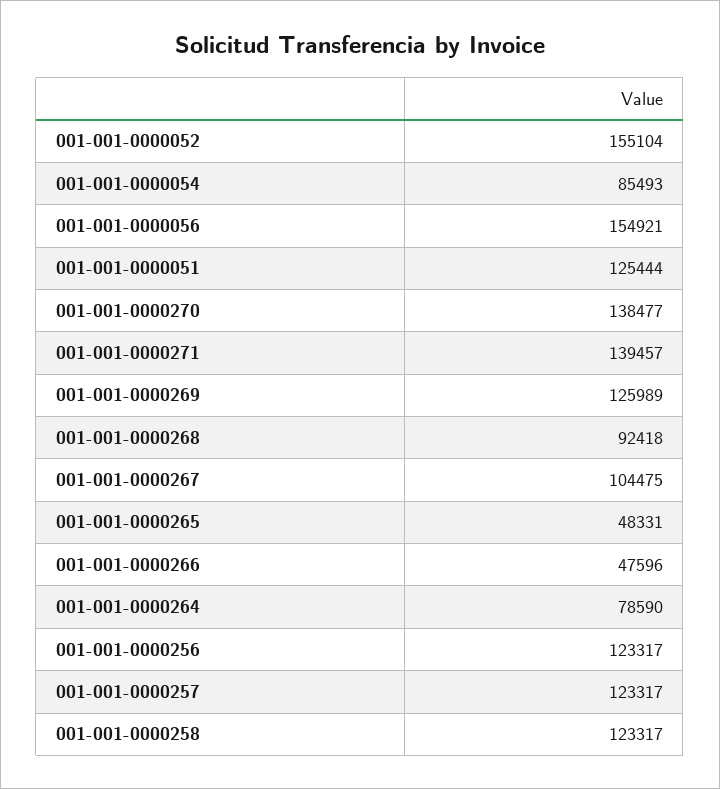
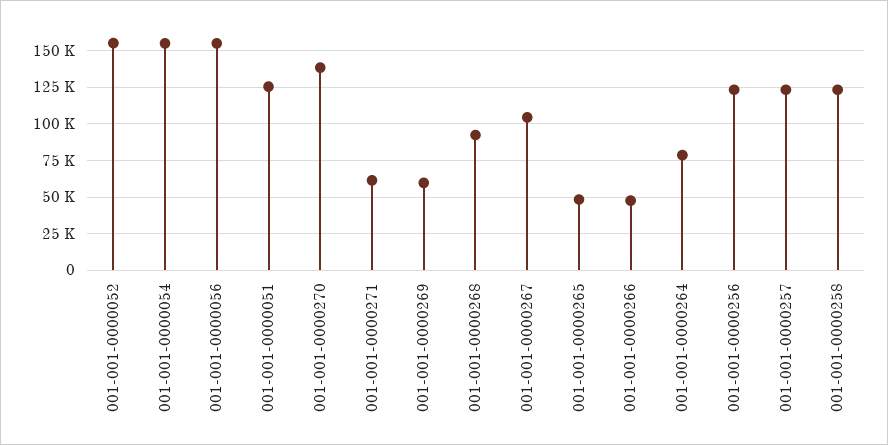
  {
    "001-001-0000052": 155104,
-   "001-001-0000054": 85493,
+   "001-001-0000054": 155000,
    "001-001-0000056": 154921,
    "001-001-0000051": 125444,
    "001-001-0000270": 138477,
-   "001-001-0000271": 139457,
+   "001-001-0000271": 60000,
-   "001-001-0000269": 125989,
+   "001-001-0000269": 60000,
    "001-001-0000268": 92418,
    "001-001-0000267": 104475,
    "001-001-0000265": 48331,
    "001-001-0000266": 47596,
    "001-001-0000264": 78590,
    "001-001-0000256": 123317,
    "001-001-0000257": 123317,
    "001-001-0000258": 123317
  }

